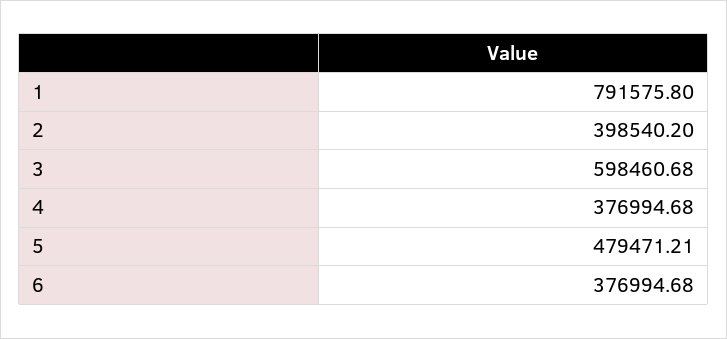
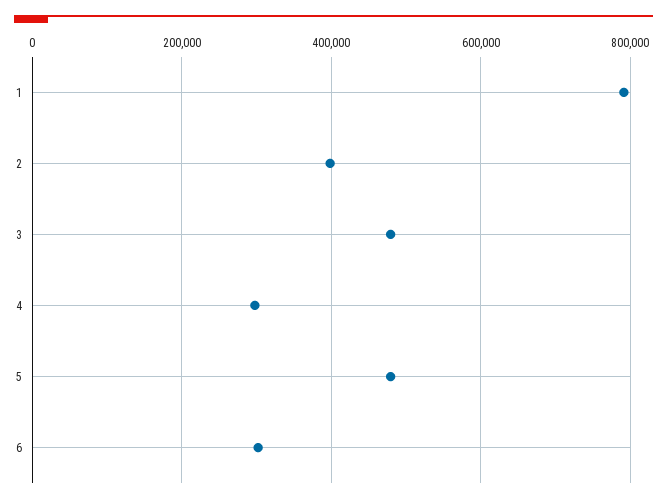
  {
    "1": 791575.8,
    "2": 398540.2,
-   "3": 598460.68,
+   "3": 480000,
-   "4": 376994.68,
+   "4": 300000,
    "5": 479471.21,
-   "6": 376994.68
+   "6": 300000
  }

